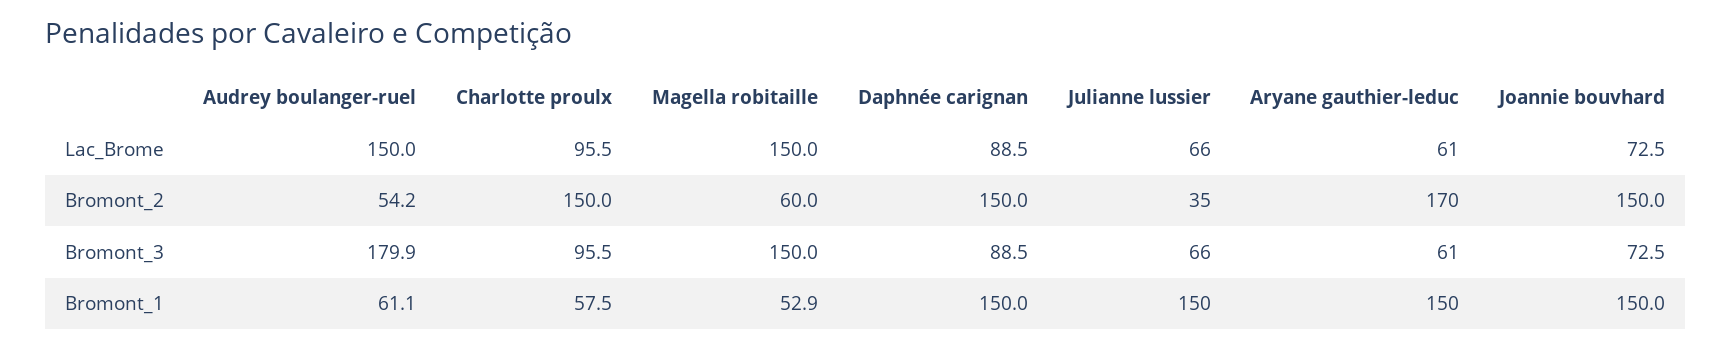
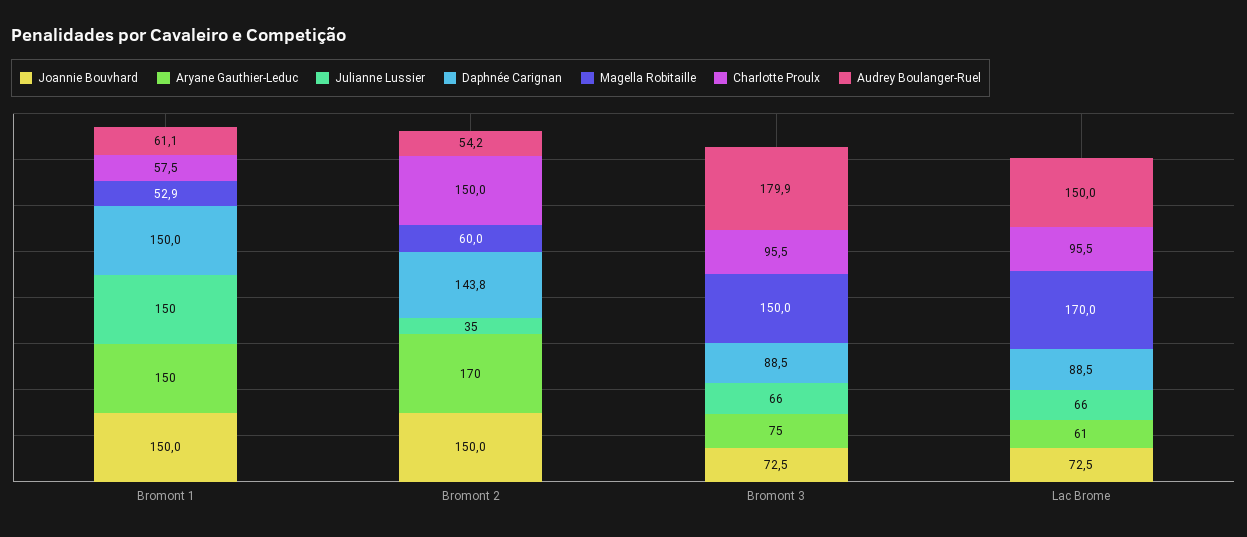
  {
    "Audrey boulanger-ruel": {
      "Lac_Brome": 150,
      "Bromont_2": 54.2,
      "Bromont_3": 179.9,
      "Bromont_1": 61.1
    },
    "Charlotte proulx": {
      "Lac_Brome": 95.5,
      "Bromont_2": 150,
      "Bromont_3": 95.5,
      "Bromont_1": 57.5
    },
    "Magella robitaille": {
-     "Lac_Brome": 150,
+     "Lac_Brome": 170,
      "Bromont_2": 60,
      "Bromont_3": 150,
      "Bromont_1": 52.9
    },
    "Daphnée carignan": {
      "Lac_Brome": 88.5,
-     "Bromont_2": 150,
+     "Bromont_2": 143.8,
      "Bromont_3": 88.5,
      "Bromont_1": 150
    },
    "Julianne lussier": {
      "Lac_Brome": 66,
      "Bromont_2": 35,
      "Bromont_3": 66,
      "Bromont_1": 150
    },
    "Aryane gauthier-leduc": {
      "Lac_Brome": 61,
      "Bromont_2": 170,
-     "Bromont_3": 61,
+     "Bromont_3": 75,
      "Bromont_1": 150
    },
    "Joannie bouvhard": {
      "Lac_Brome": 72.5,
      "Bromont_2": 150,
      "Bromont_3": 72.5,
      "Bromont_1": 150
    }
  }

